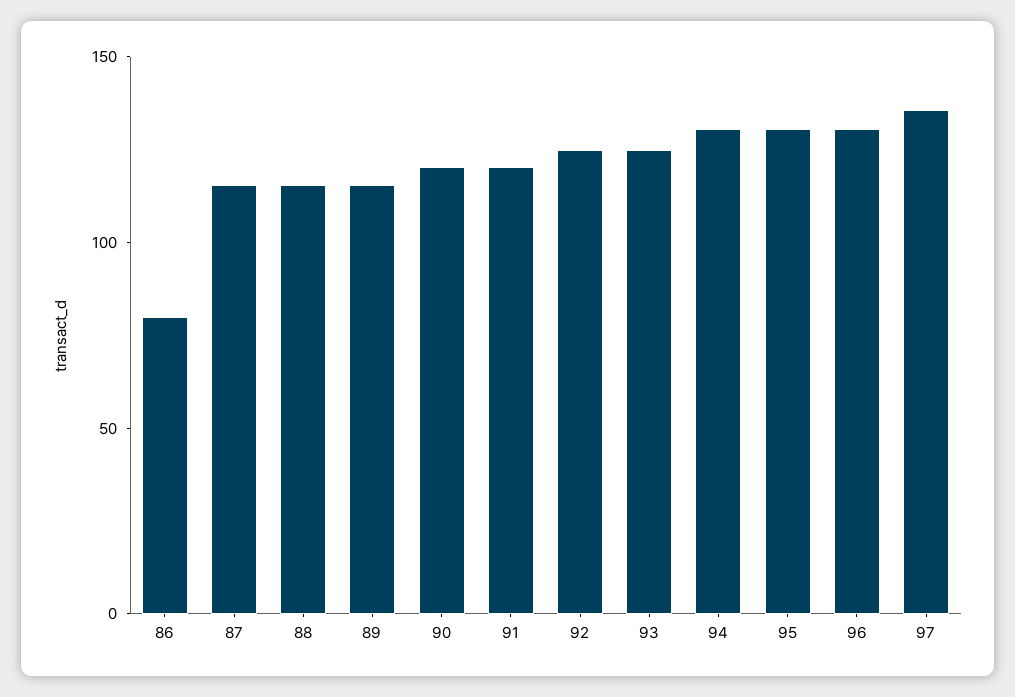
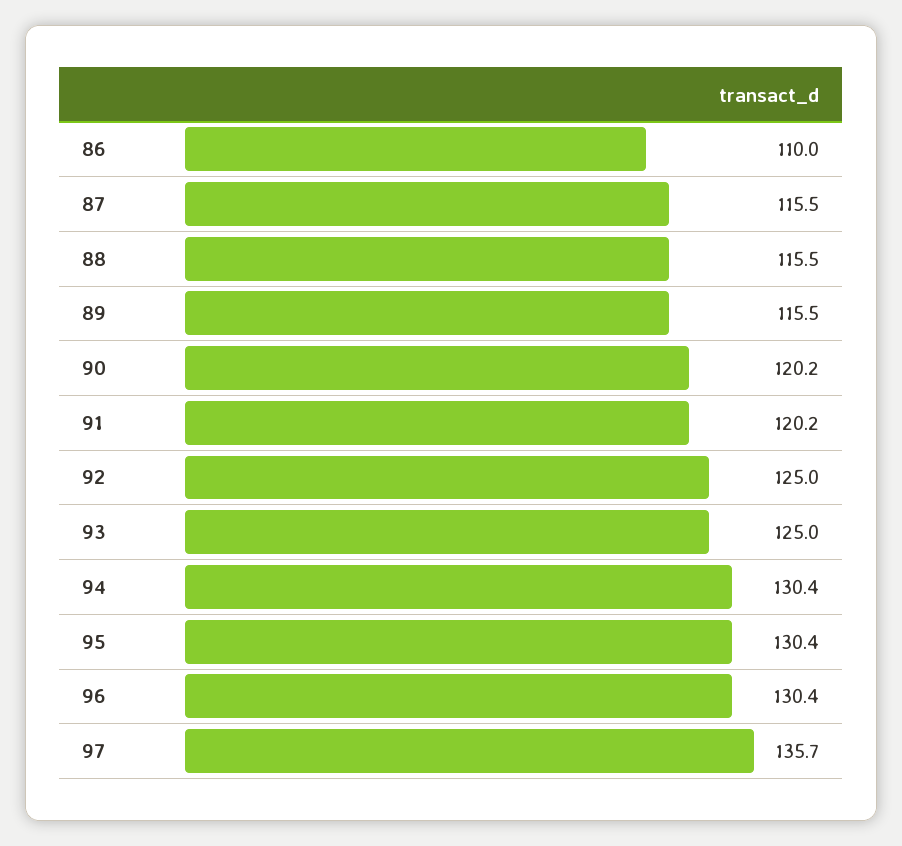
  {
-   "86": 80,
+   "86": 110,
    "87": 115.5,
    "88": 115.5,
    "89": 115.5,
    "90": 120.2,
    "91": 120.2,
    "92": 125,
    "93": 125,
    "94": 130.4,
    "95": 130.4,
    "96": 130.4,
    "97": 135.7
  }

